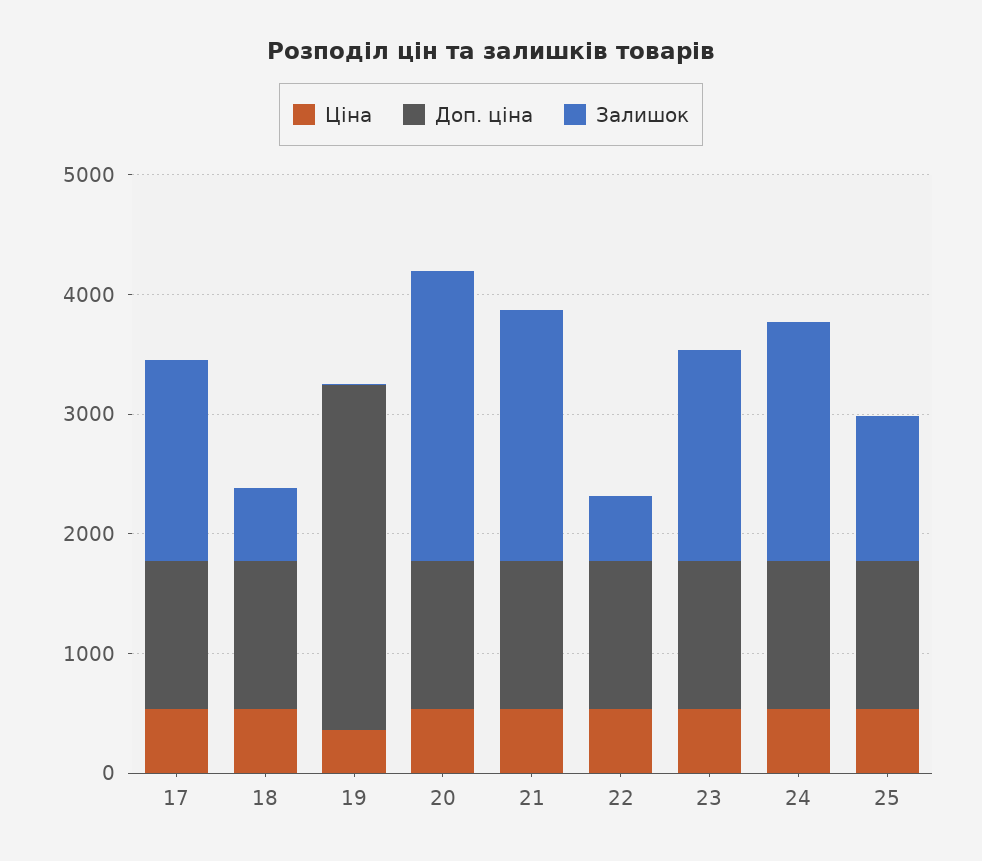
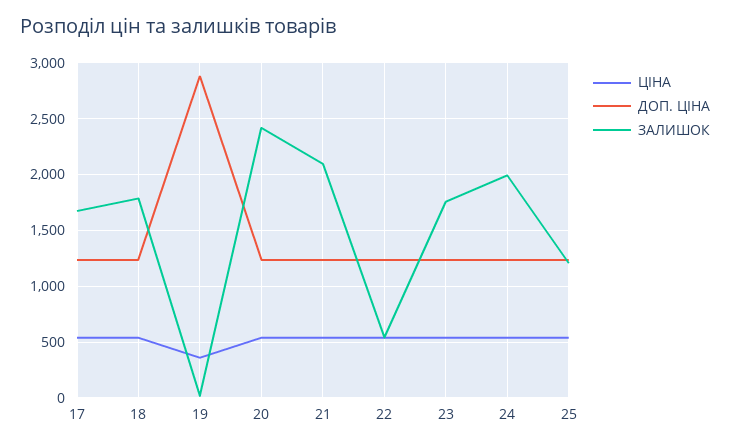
  {
    "Ціна": {
      "17": 500,
      "18": 500,
      "19": 400,
      "20": 500,
      "21": 500,
      "22": 500,
      "23": 500,
      "24": 500,
      "25": 500
    },
    "Доп. ціна": {
      "17": 1200,
      "18": 1200,
      "19": 2900,
      "20": 1200,
      "21": 1200,
      "22": 1200,
      "23": 1200,
      "24": 1200,
      "25": 1200
    },
    "Залишок": {
      "17": 1700,
-     "18": 600,
+     "18": 1800,
      "19": 0,
      "20": 2400,
      "21": 2100,
      "22": 500,
      "23": 1800,
      "24": 2000,
      "25": 1200
    }
  }

